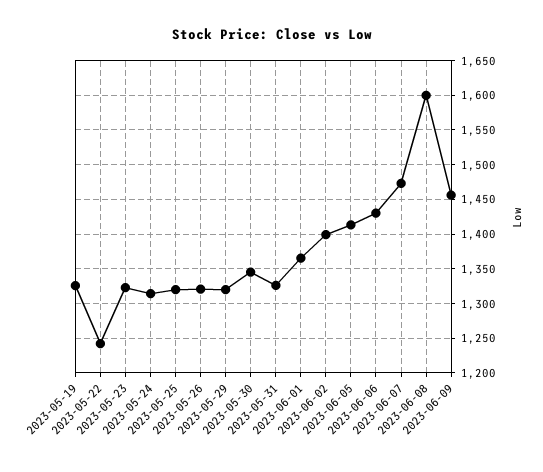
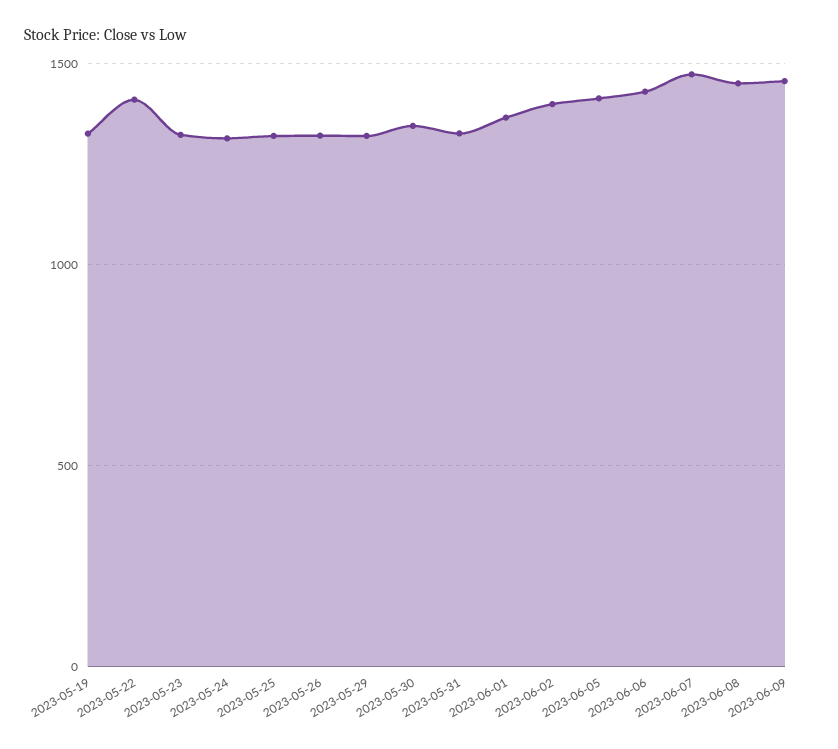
  {
    "2023-05-19": 1330,
-   "2023-05-22": 1240,
+   "2023-05-22": 1400,
    "2023-05-23": 1320,
    "2023-05-24": 1310,
    "2023-05-25": 1320,
    "2023-05-26": 1320,
    "2023-05-29": 1320,
    "2023-05-30": 1350,
    "2023-05-31": 1330,
    "2023-06-01": 1370,
    "2023-06-02": 1400,
    "2023-06-05": 1410,
    "2023-06-06": 1430,
    "2023-06-07": 1470,
-   "2023-06-08": 1600,
+   "2023-06-08": 1450,
    "2023-06-09": 1460
  }

